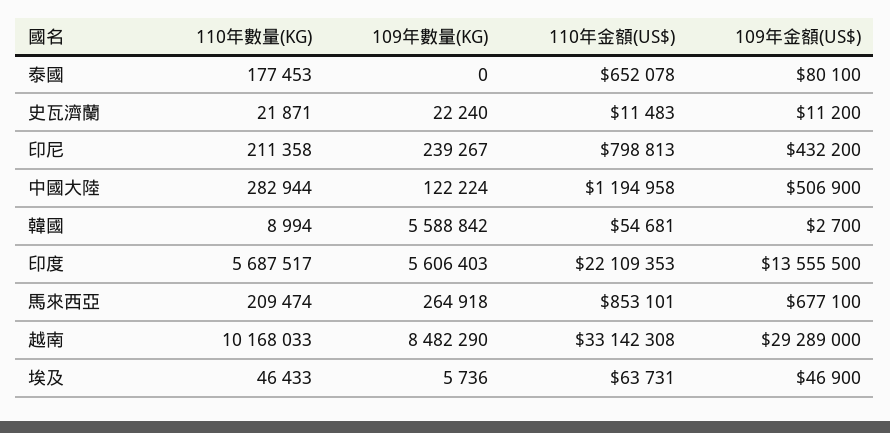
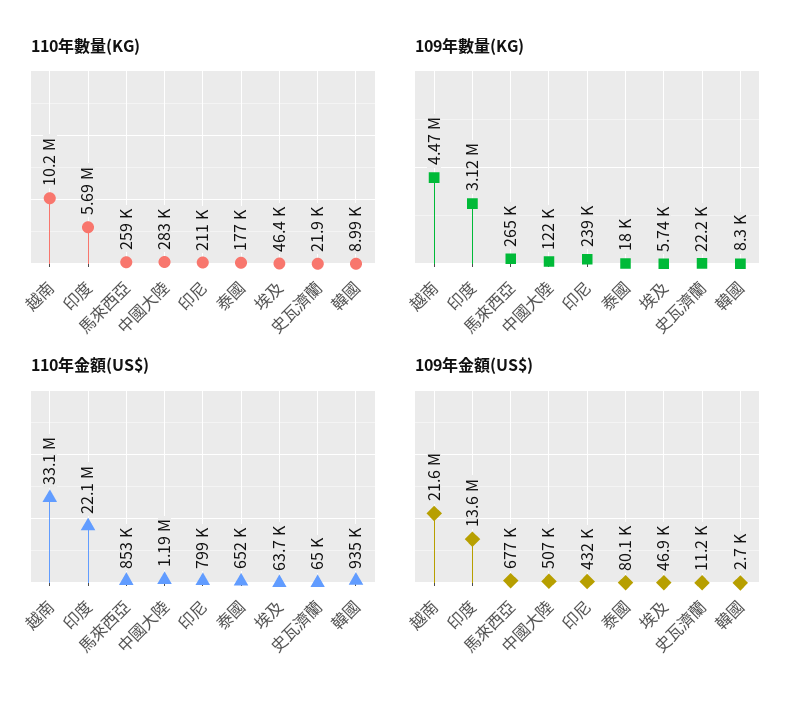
  {
    "110年數量(KG)": {
      "泰國": 177453,
      "史瓦濟蘭": 21871,
      "印尼": 211358,
      "中國大陸": 282944,
      "韓國": 8994,
      "印度": 5687517,
-     "馬來西亞": 209474,
+     "馬來西亞": 259000,
      "越南": 10168033,
      "埃及": 46433
    },
    "109年數量(KG)": {
-     "泰國": 0,
+     "泰國": 18000,
      "史瓦濟蘭": 22240,
      "印尼": 239267,
      "中國大陸": 122224,
-     "韓國": 5588842,
+     "韓國": 8300,
-     "印度": 5606403,
+     "印度": 3120000,
      "馬來西亞": 264918,
-     "越南": 8482290,
+     "越南": 4470000,
      "埃及": 5736
    },
    "110年金額(US$)": {
      "泰國": 652078,
-     "史瓦濟蘭": 11483,
+     "史瓦濟蘭": 65000,
      "印尼": 798813,
      "中國大陸": 1194958,
-     "韓國": 54681,
+     "韓國": 935000,
      "印度": 22109353,
      "馬來西亞": 853101,
      "越南": 33142308,
      "埃及": 63731
    },
    "109年金額(US$)": {
      "泰國": 80100,
      "史瓦濟蘭": 11200,
      "印尼": 432200,
      "中國大陸": 506900,
      "韓國": 2700,
      "印度": 13555500,
      "馬來西亞": 677100,
-     "越南": 29289000,
+     "越南": 21600000,
      "埃及": 46900
    }
  }

